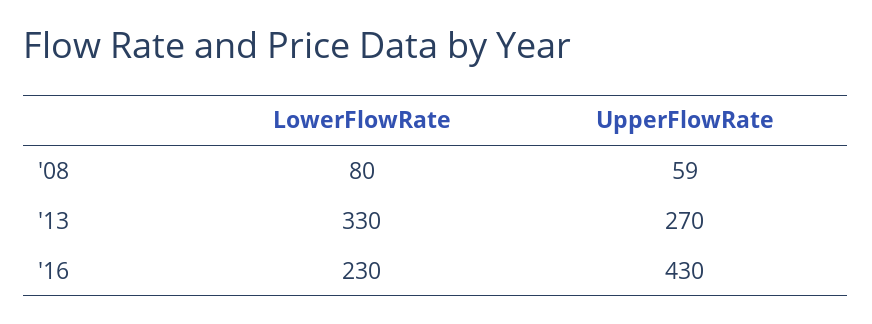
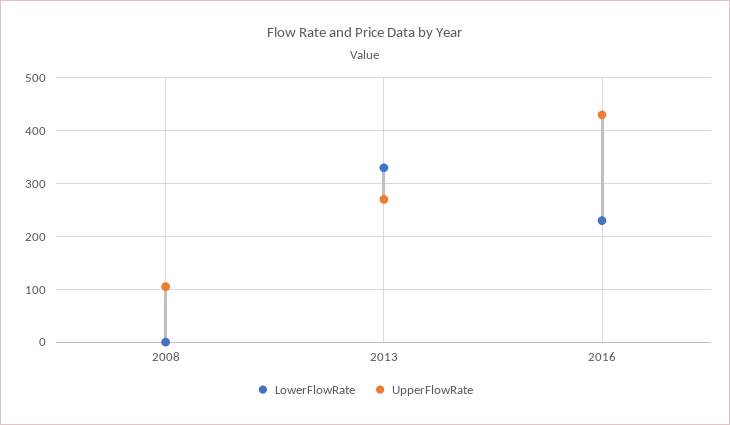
  {
    "LowerFlowRate": {
-     "'08": 80,
+     "'08": 0,
      "'13": 330,
      "'16": 230
    },
    "UpperFlowRate": {
-     "'08": 59,
+     "'08": 100,
      "'13": 270,
      "'16": 430
    }
  }

